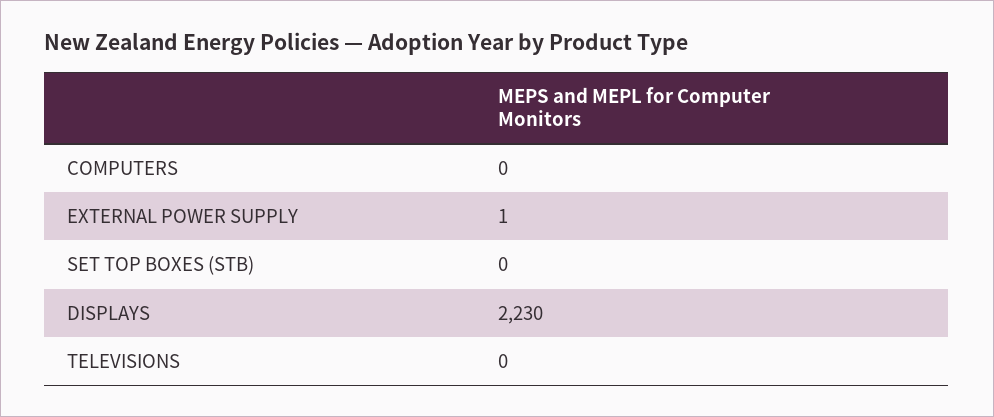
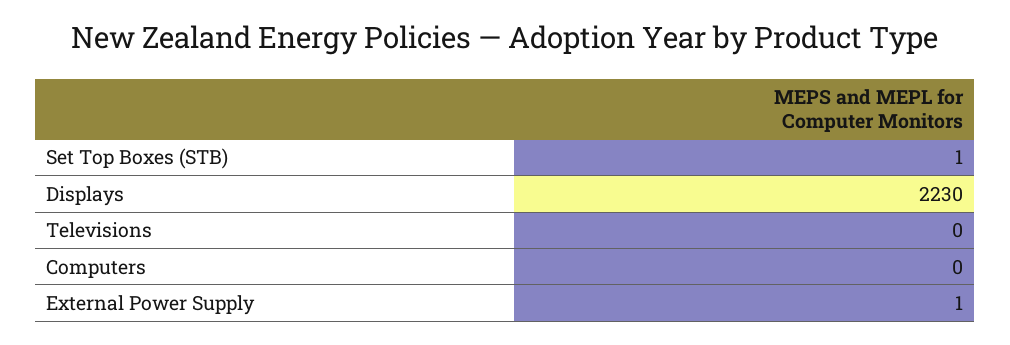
  {
    "COMPUTERS": 0,
    "EXTERNAL POWER SUPPLY": 1,
-   "SET TOP BOXES (STB)": 0,
+   "SET TOP BOXES (STB)": 1,
    "DISPLAYS": 2230,
    "TELEVISIONS": 0
  }

